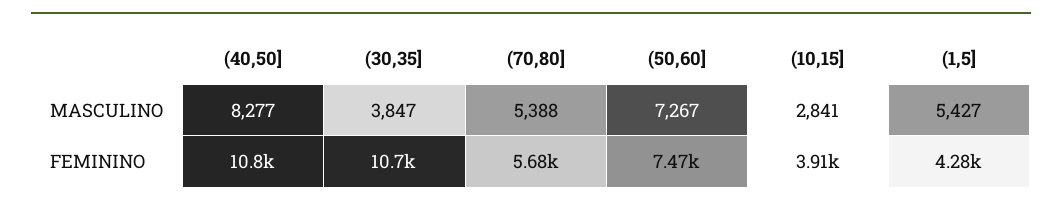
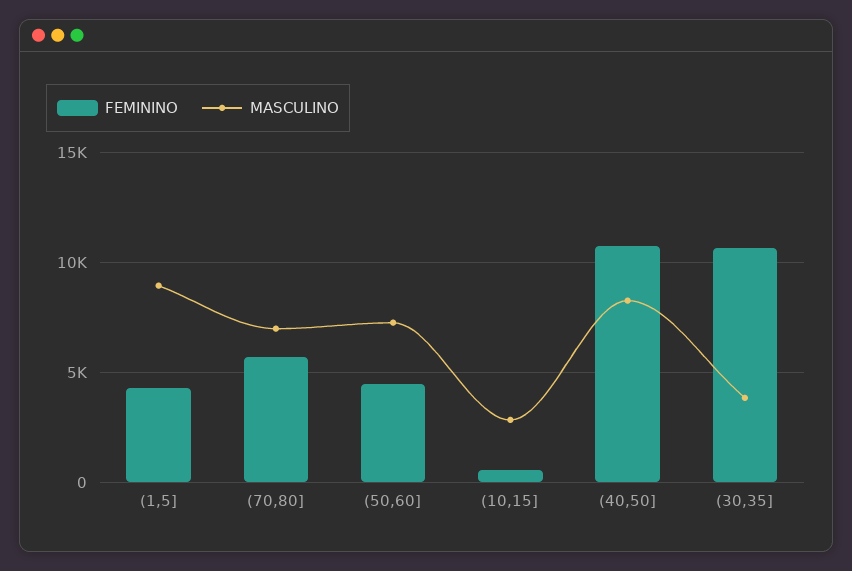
  {
    "MASCULINO": {
      "(40,50]": 8277,
      "(30,35]": 3847,
-     "(70,80]": 5388,
+     "(70,80]": 7000,
      "(50,60]": 7267,
      "(10,15]": 2841,
-     "(1,5]": 5427
+     "(1,5]": 9000
    },
    "FEMININO": {
      "(40,50]": 10800,
      "(30,35]": 10700,
      "(70,80]": 5680,
-     "(50,60]": 7470,
+     "(50,60]": 4500,
-     "(10,15]": 3910,
+     "(10,15]": 500,
      "(1,5]": 4280
    }
  }

